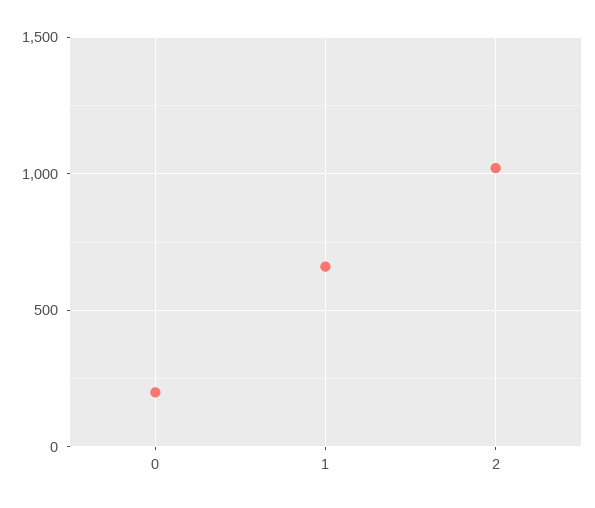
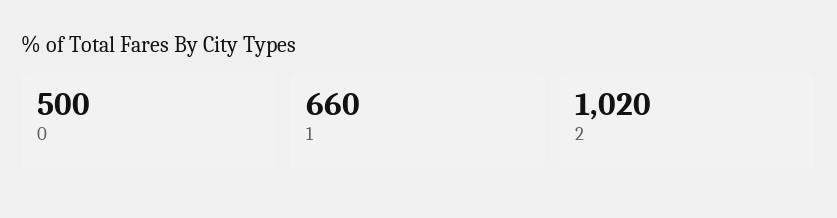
  {
-   "0": 200,
+   "0": 500,
    "1": 660,
    "2": 1020
  }

